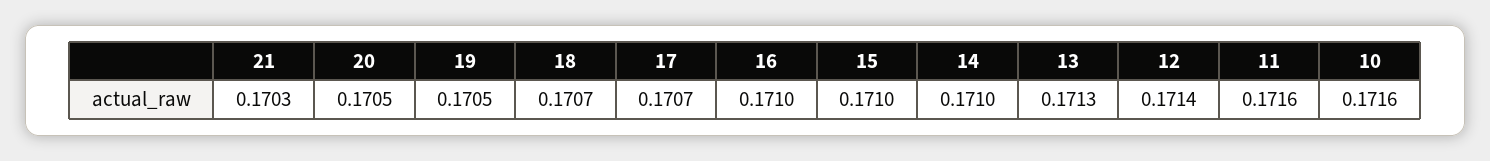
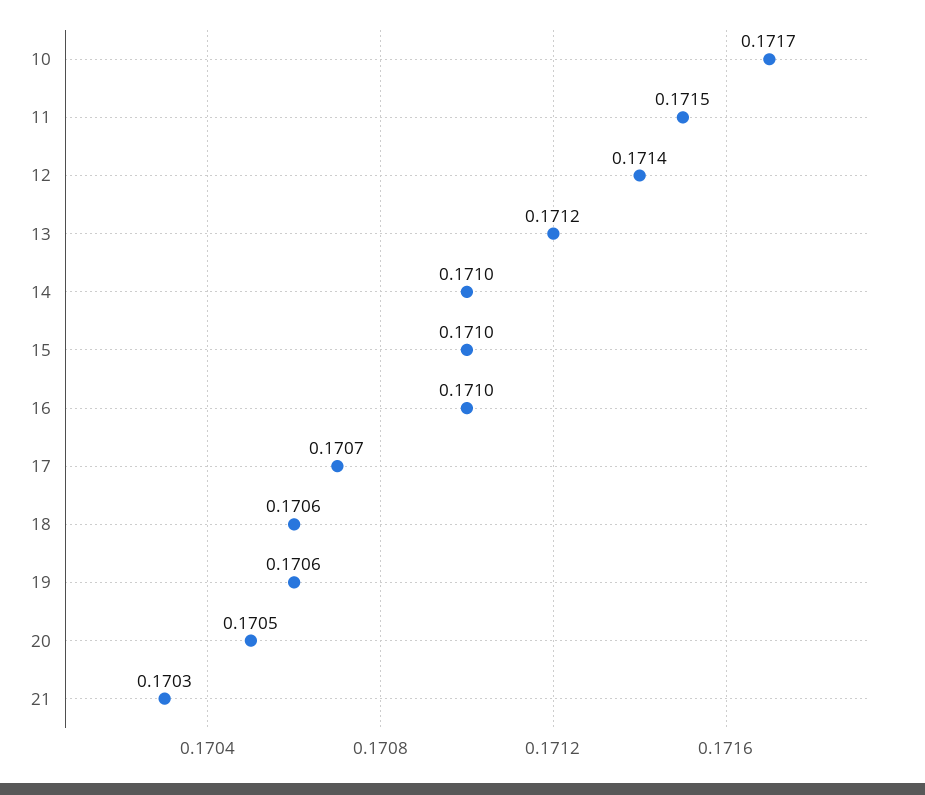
  {
    "21": 0.1703,
    "20": 0.1705,
-   "19": 0.1705,
+   "19": 0.1706,
-   "18": 0.1707,
+   "18": 0.1706,
    "17": 0.1707,
    "16": 0.171,
    "15": 0.171,
    "14": 0.171,
-   "13": 0.1713,
+   "13": 0.1712,
    "12": 0.1714,
-   "11": 0.1716,
+   "11": 0.1715,
-   "10": 0.1716
+   "10": 0.1717
  }

